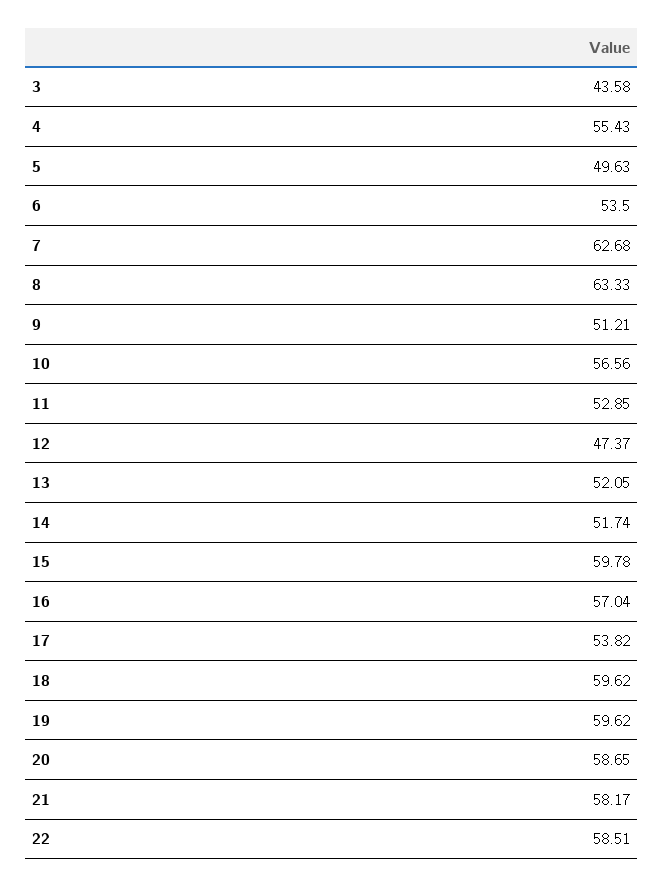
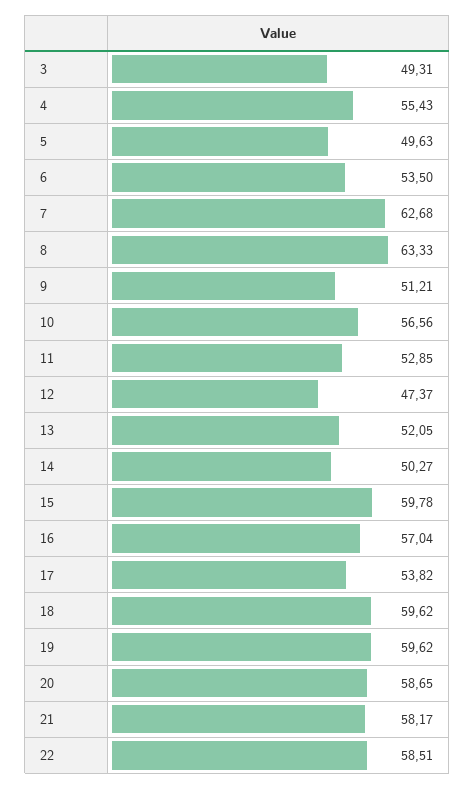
  {
-   "3": 43.58,
+   "3": 49.31,
    "4": 55.43,
    "5": 49.63,
    "6": 53.5,
    "7": 62.68,
    "8": 63.33,
    "9": 51.21,
    "10": 56.56,
    "11": 52.85,
    "12": 47.37,
    "13": 52.05,
-   "14": 51.74,
+   "14": 50.27,
    "15": 59.78,
    "16": 57.04,
    "17": 53.82,
    "18": 59.62,
    "19": 59.62,
    "20": 58.65,
    "21": 58.17,
    "22": 58.51
  }

